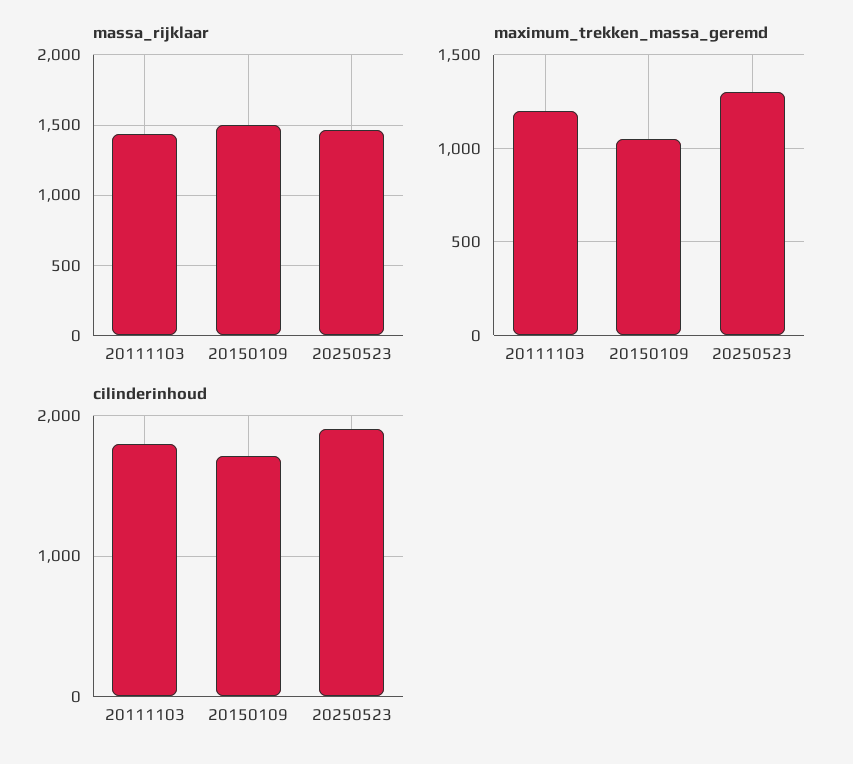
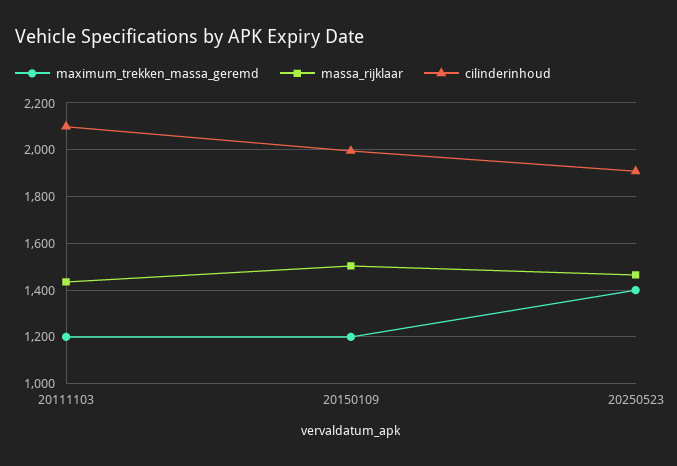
  {
    "massa_rijklaar": {
      "20111103": 1450,
      "20150109": 1500,
      "20250523": 1450
    },
    "maximum_trekken_massa_geremd": {
      "20111103": 1200,
-     "20150109": 1050,
+     "20150109": 1200,
-     "20250523": 1300
+     "20250523": 1400
    },
    "cilinderinhoud": {
-     "20111103": 1800,
+     "20111103": 2100,
-     "20150109": 1700,
+     "20150109": 2000,
      "20250523": 1900
    }
  }

